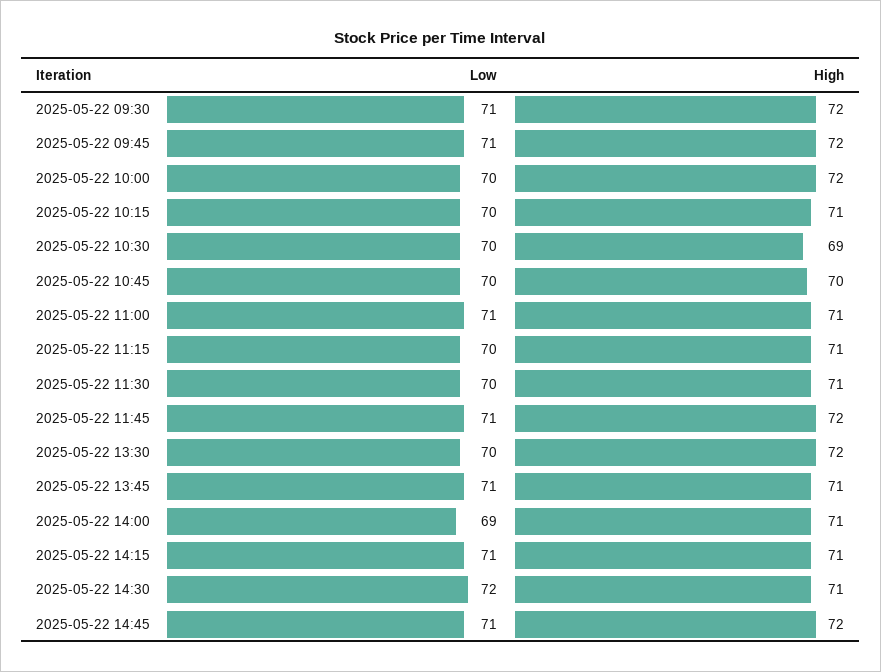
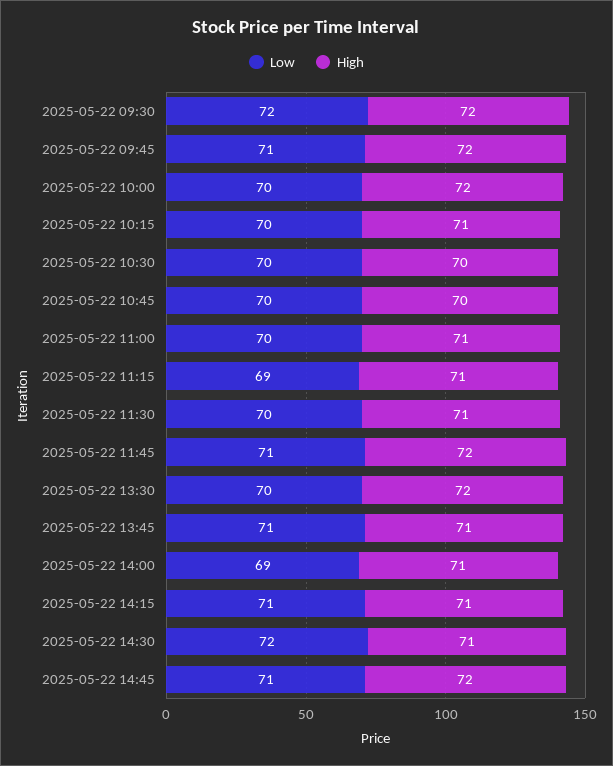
  {
    "Low": {
-     "2025-05-22 09:30": 71,
+     "2025-05-22 09:30": 72,
      "2025-05-22 09:45": 71,
      "2025-05-22 10:00": 70,
      "2025-05-22 10:15": 70,
      "2025-05-22 10:30": 70,
      "2025-05-22 10:45": 70,
-     "2025-05-22 11:00": 71,
+     "2025-05-22 11:00": 70,
-     "2025-05-22 11:15": 70,
+     "2025-05-22 11:15": 69,
      "2025-05-22 11:30": 70,
      "2025-05-22 11:45": 71,
      "2025-05-22 13:30": 70,
      "2025-05-22 13:45": 71,
      "2025-05-22 14:00": 69,
      "2025-05-22 14:15": 71,
      "2025-05-22 14:30": 72,
      "2025-05-22 14:45": 71
    },
    "High": {
      "2025-05-22 09:30": 72,
      "2025-05-22 09:45": 72,
      "2025-05-22 10:00": 72,
      "2025-05-22 10:15": 71,
-     "2025-05-22 10:30": 69,
+     "2025-05-22 10:30": 70,
      "2025-05-22 10:45": 70,
      "2025-05-22 11:00": 71,
      "2025-05-22 11:15": 71,
      "2025-05-22 11:30": 71,
      "2025-05-22 11:45": 72,
      "2025-05-22 13:30": 72,
      "2025-05-22 13:45": 71,
      "2025-05-22 14:00": 71,
      "2025-05-22 14:15": 71,
      "2025-05-22 14:30": 71,
      "2025-05-22 14:45": 72
    }
  }

